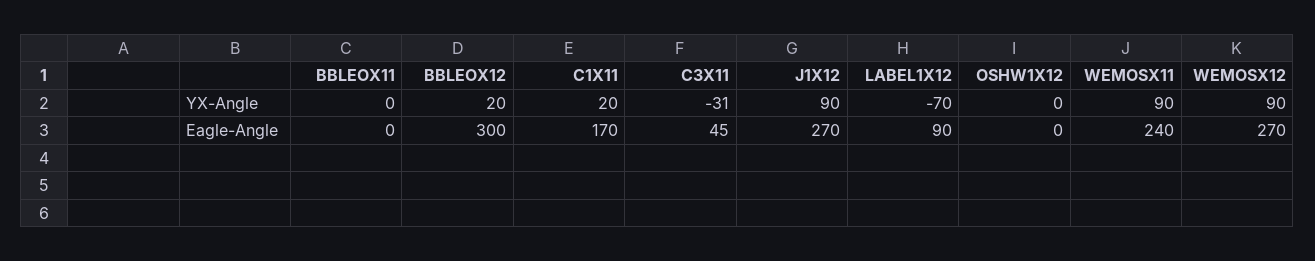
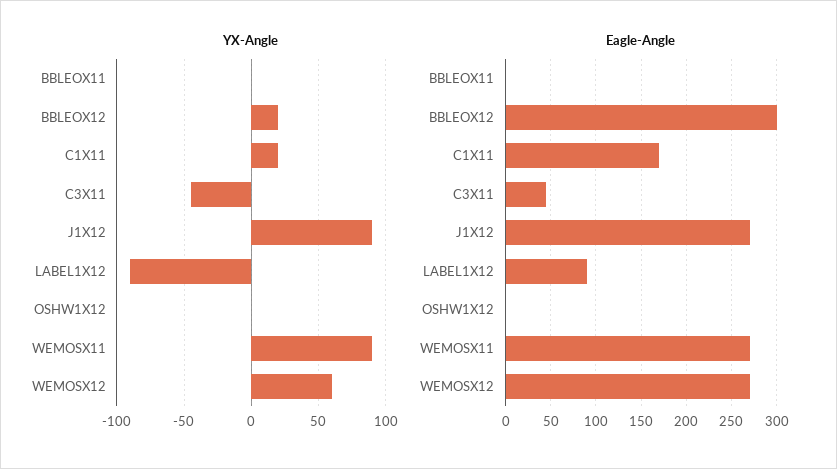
  {
    "YX-Angle": {
      "BBLEOX11": 0,
      "BBLEOX12": 20,
      "C1X11": 20,
-     "C3X11": -31,
+     "C3X11": -45,
      "J1X12": 90,
-     "LABEL1X12": -70,
+     "LABEL1X12": -90,
      "OSHW1X12": 0,
      "WEMOSX11": 90,
-     "WEMOSX12": 90
+     "WEMOSX12": 60
    },
    "Eagle-Angle": {
      "BBLEOX11": 0,
      "BBLEOX12": 300,
      "C1X11": 170,
      "C3X11": 45,
      "J1X12": 270,
      "LABEL1X12": 90,
      "OSHW1X12": 0,
-     "WEMOSX11": 240,
+     "WEMOSX11": 270,
      "WEMOSX12": 270
    }
  }

